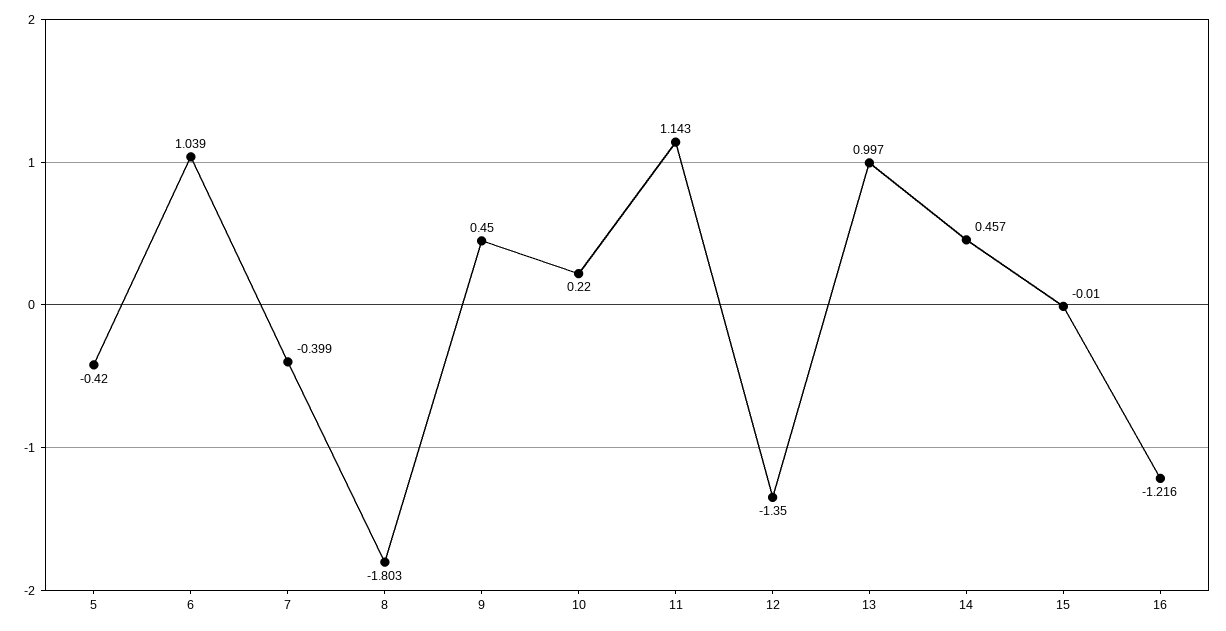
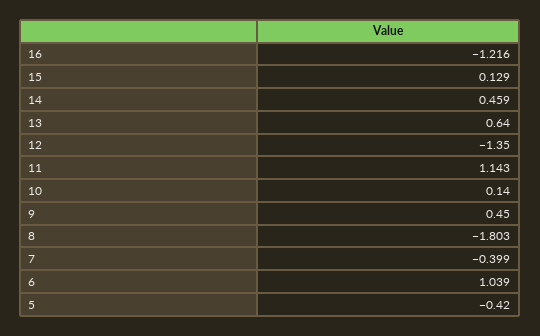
  {
    "5": -0.42,
    "6": 1.039,
    "7": -0.399,
    "8": -1.803,
    "9": 0.45,
-   "10": 0.22,
+   "10": 0.14,
    "11": 1.143,
    "12": -1.35,
-   "13": 0.997,
+   "13": 0.64,
-   "14": 0.457,
+   "14": 0.459,
-   "15": -0.01,
+   "15": 0.129,
    "16": -1.216
  }

